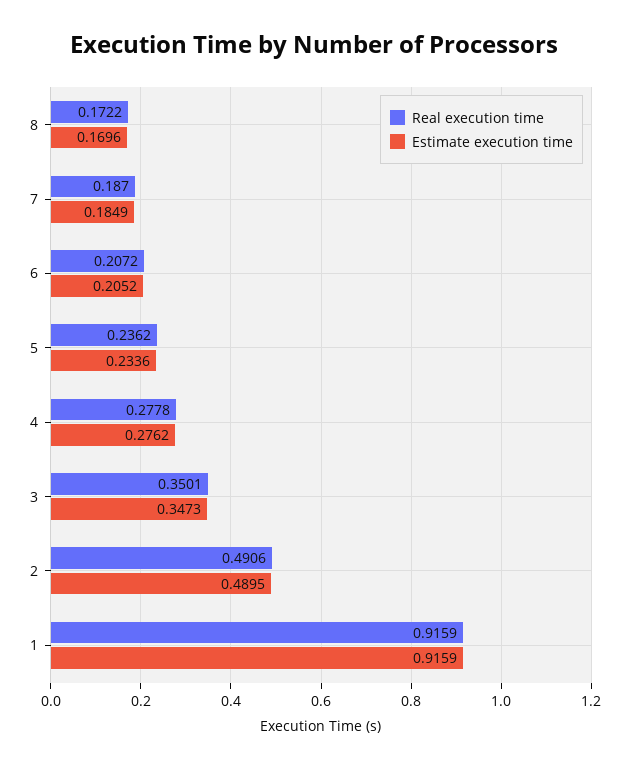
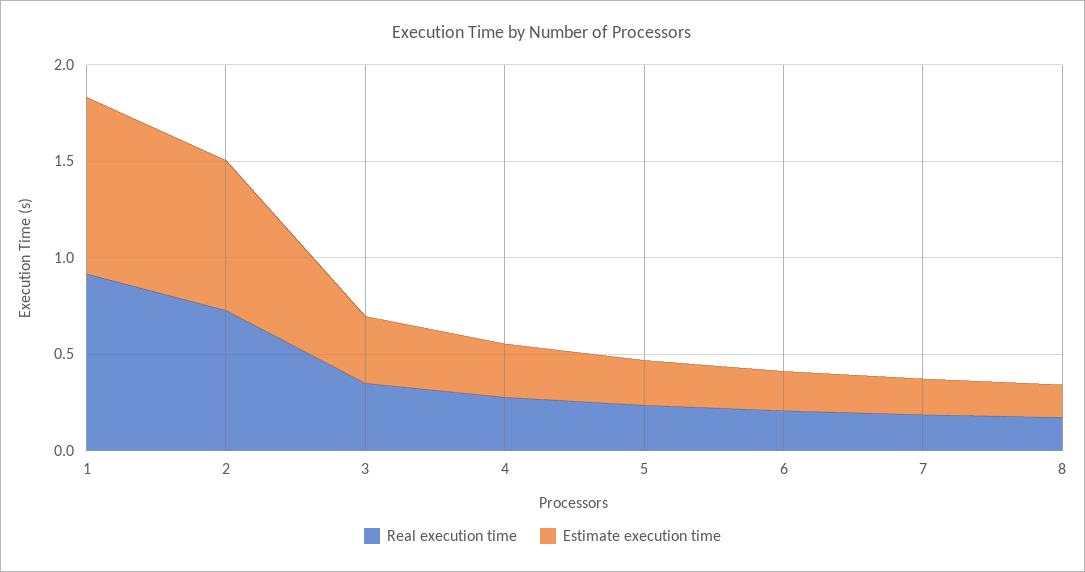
  {
    "Real execution time": {
      "8": 0.1722,
      "7": 0.187,
      "6": 0.2072,
      "5": 0.2362,
      "4": 0.2778,
      "3": 0.3501,
-     "2": 0.4906,
+     "2": 0.7,
      "1": 0.9159
    },
    "Estimate execution time": {
      "8": 0.1696,
      "7": 0.1849,
      "6": 0.2052,
      "5": 0.2336,
      "4": 0.2762,
      "3": 0.3473,
-     "2": 0.4895,
+     "2": 0.8,
      "1": 0.9159
    }
  }

